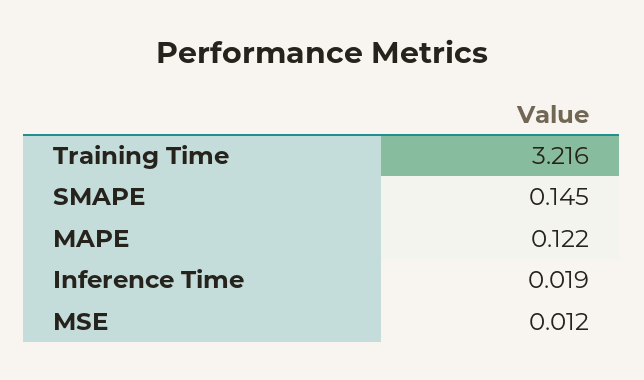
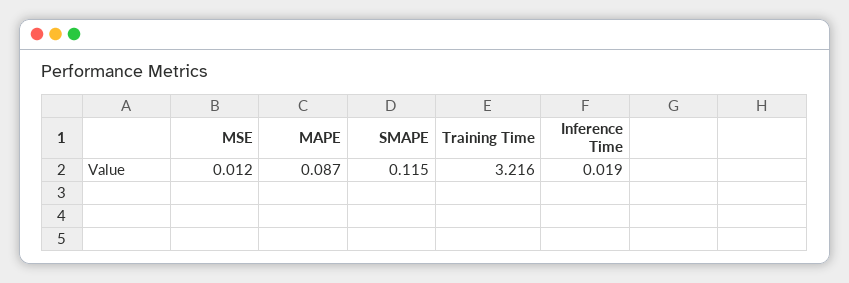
  {
    "Training Time": 3.216,
-   "SMAPE": 0.145,
+   "SMAPE": 0.115,
-   "MAPE": 0.122,
+   "MAPE": 0.087,
    "Inference Time": 0.019,
    "MSE": 0.012
  }

